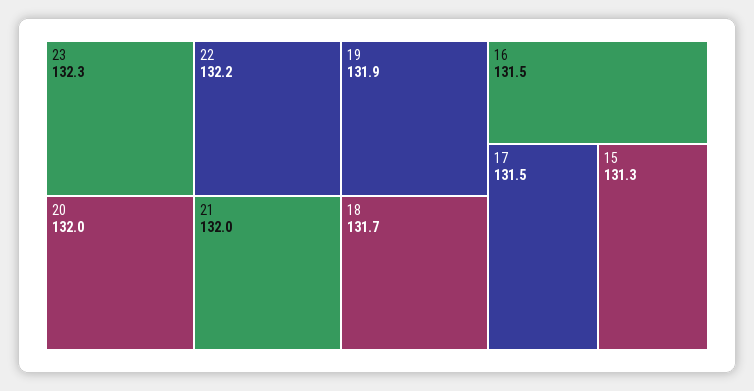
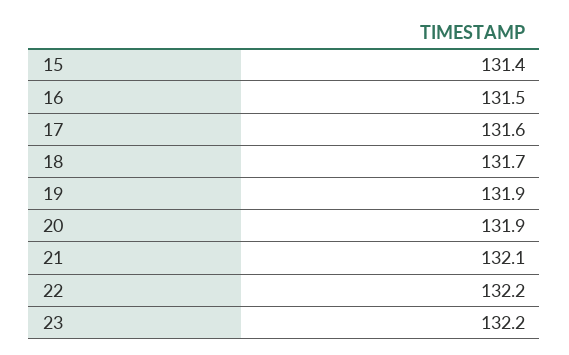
  {
-   "23": 132.3,
+   "23": 132.2,
    "22": 132.2,
-   "20": 132,
+   "20": 131.9,
-   "21": 132,
+   "21": 132.1,
    "19": 131.9,
    "18": 131.7,
    "16": 131.5,
-   "17": 131.5,
+   "17": 131.6,
-   "15": 131.3
+   "15": 131.4
  }

